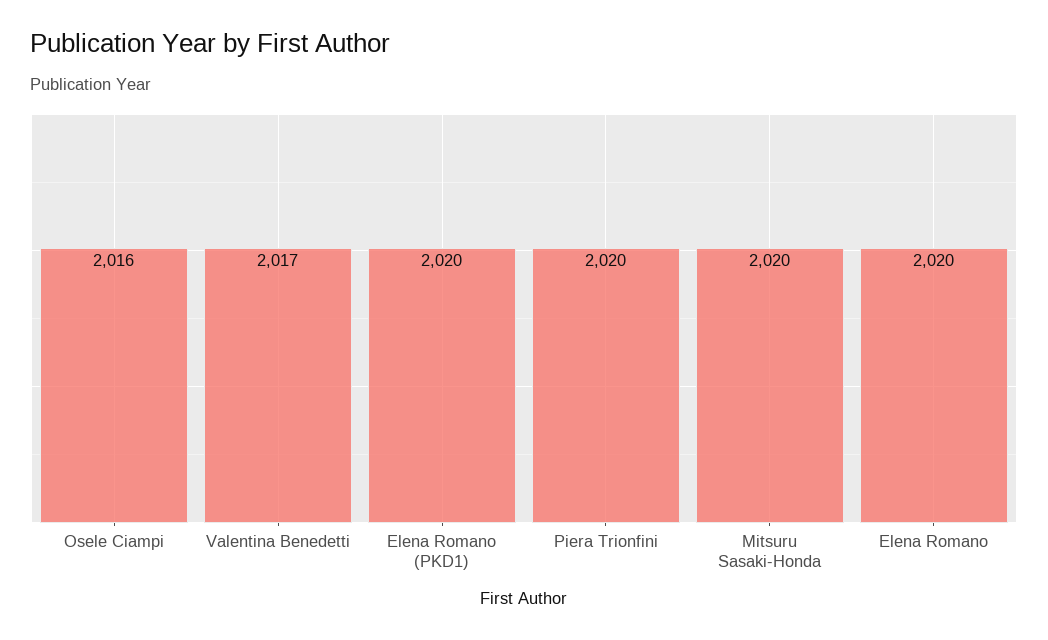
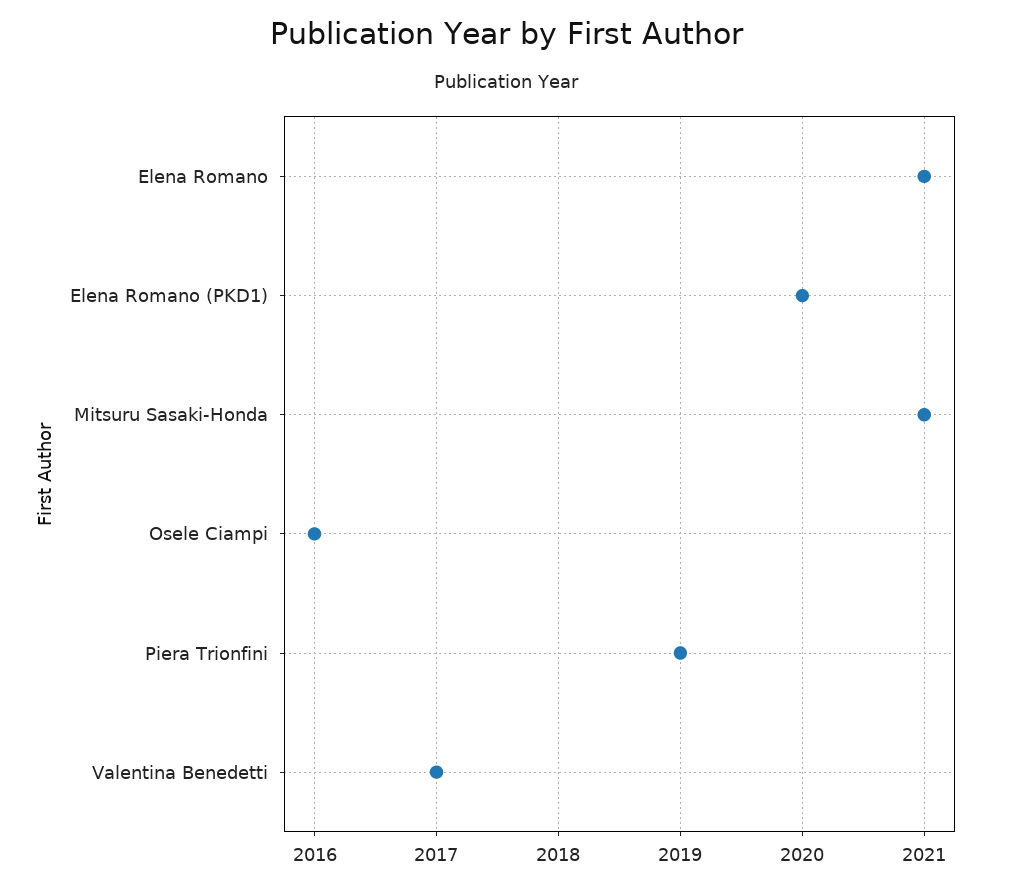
  {
    "Osele Ciampi": 2016,
    "Valentina Benedetti": 2017,
    "Elena Romano (PKD1)": 2020,
-   "Piera Trionfini": 2020,
+   "Piera Trionfini": 2019,
-   "Mitsuru Sasaki-Honda": 2020,
+   "Mitsuru Sasaki-Honda": 2021,
-   "Elena Romano": 2020
+   "Elena Romano": 2021
  }

